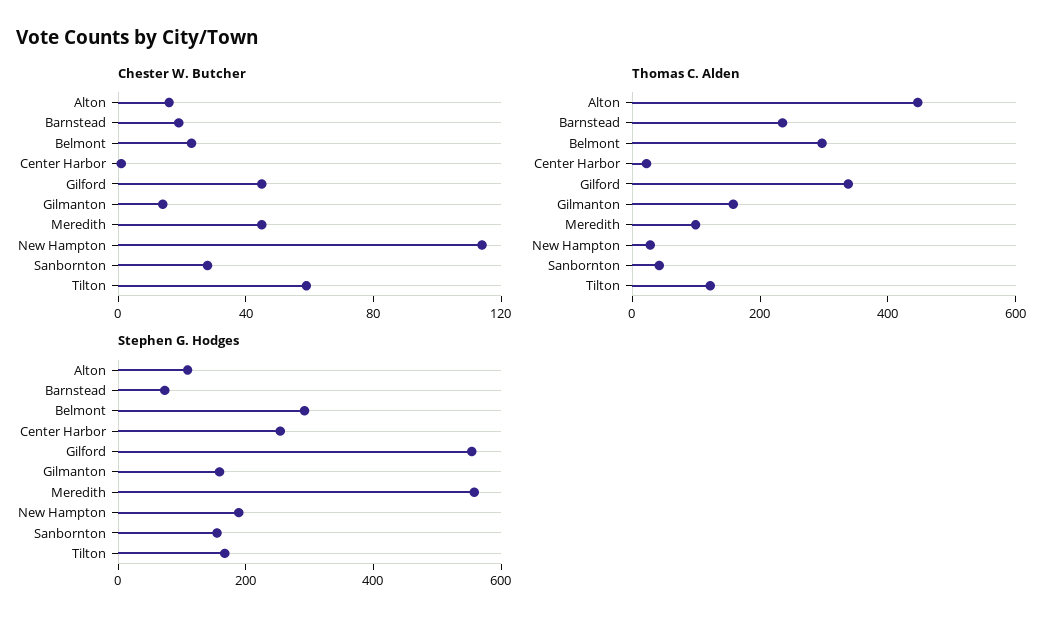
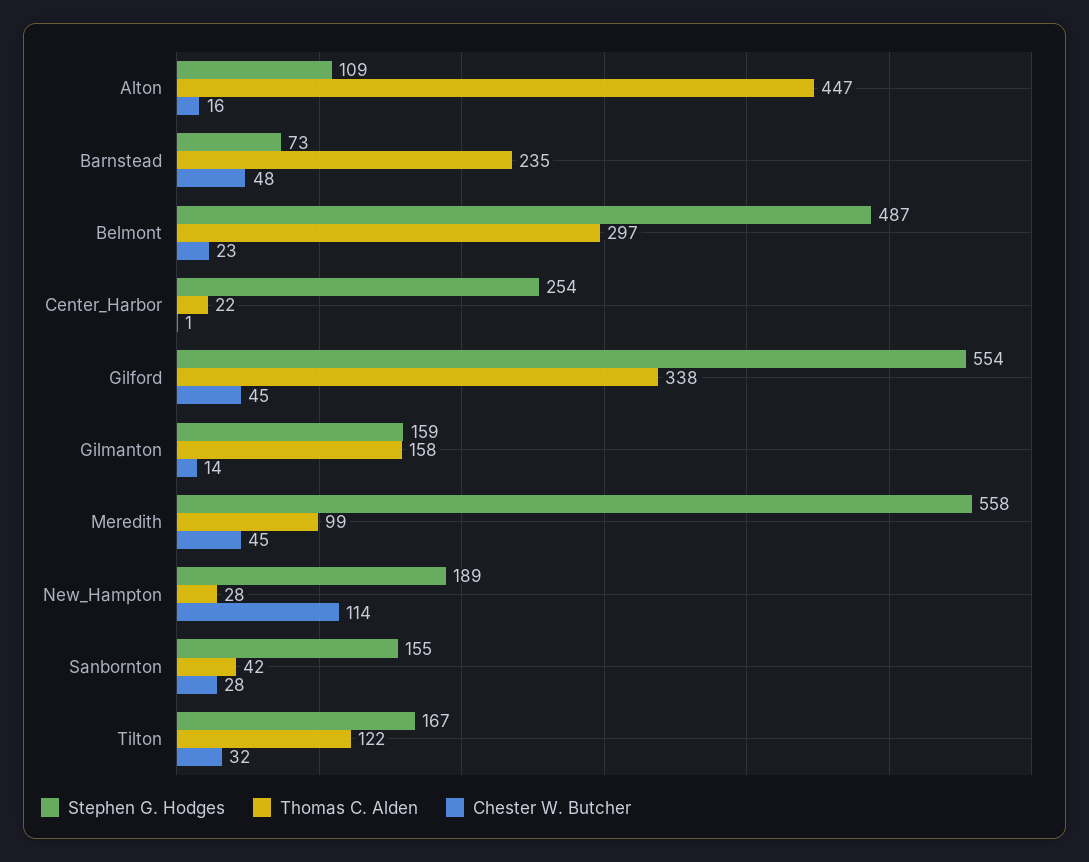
  {
    "Chester W. Butcher": {
      "Alton": 16,
-     "Barnstead": 20,
+     "Barnstead": 48,
      "Belmont": 23,
      "Center Harbor": 1,
      "Gilford": 45,
      "Gilmanton": 14,
      "Meredith": 45,
      "New Hampton": 114,
      "Sanbornton": 28,
-     "Tilton": 60
+     "Tilton": 32
    },
    "Thomas C. Alden": {
      "Alton": 447,
      "Barnstead": 235,
      "Belmont": 297,
      "Center Harbor": 22,
      "Gilford": 338,
      "Gilmanton": 158,
      "Meredith": 99,
      "New Hampton": 28,
      "Sanbornton": 42,
      "Tilton": 122
    },
    "Stephen G. Hodges": {
      "Alton": 109,
      "Barnstead": 73,
-     "Belmont": 300,
+     "Belmont": 487,
      "Center Harbor": 254,
      "Gilford": 554,
      "Gilmanton": 159,
      "Meredith": 558,
      "New Hampton": 189,
      "Sanbornton": 155,
      "Tilton": 167
    }
  }

